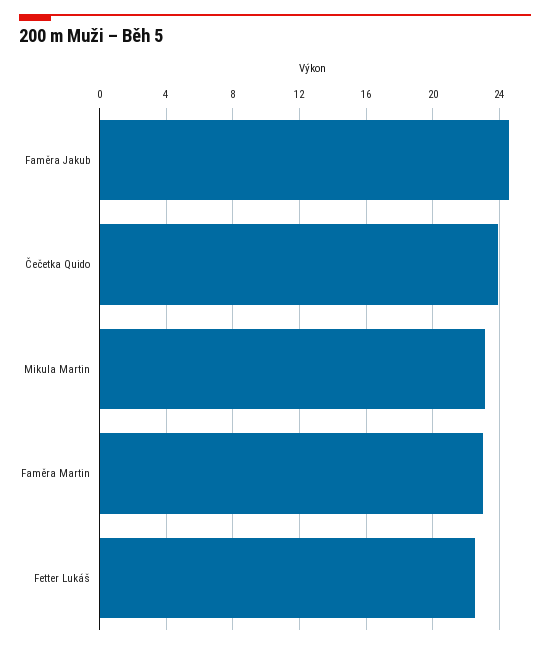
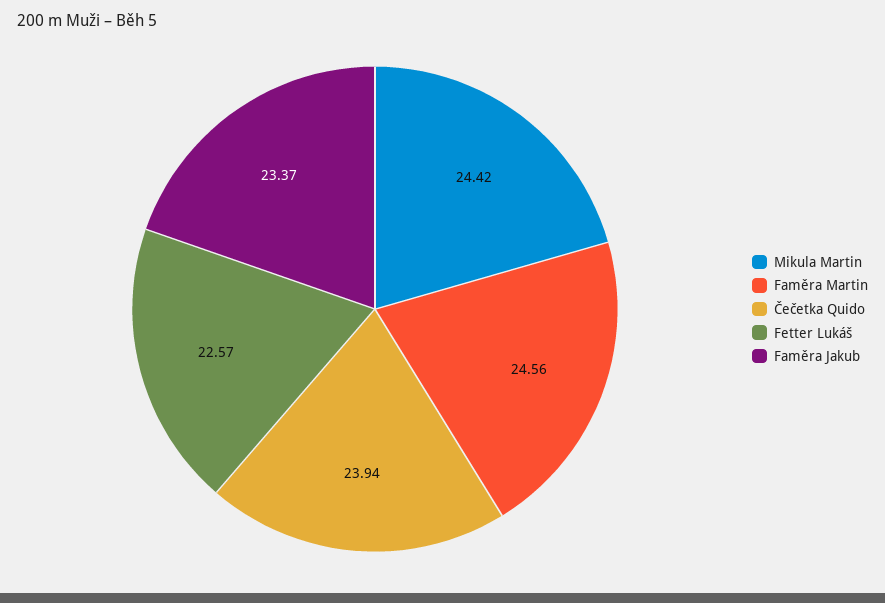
  {
-   "Faměra Jakub": 24.5,
+   "Faměra Jakub": 23.37,
    "Čečetka Quido": 23.94,
-   "Mikula Martin": 23,
+   "Mikula Martin": 24.42,
-   "Faměra Martin": 23,
+   "Faměra Martin": 24.56,
    "Fetter Lukáš": 22.57
  }

